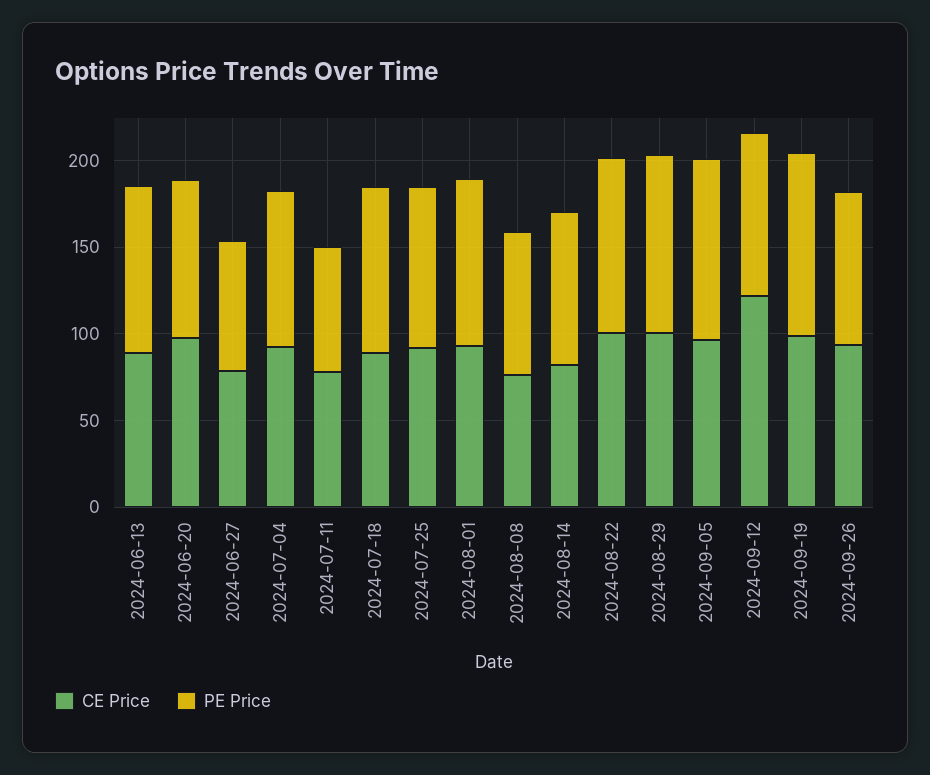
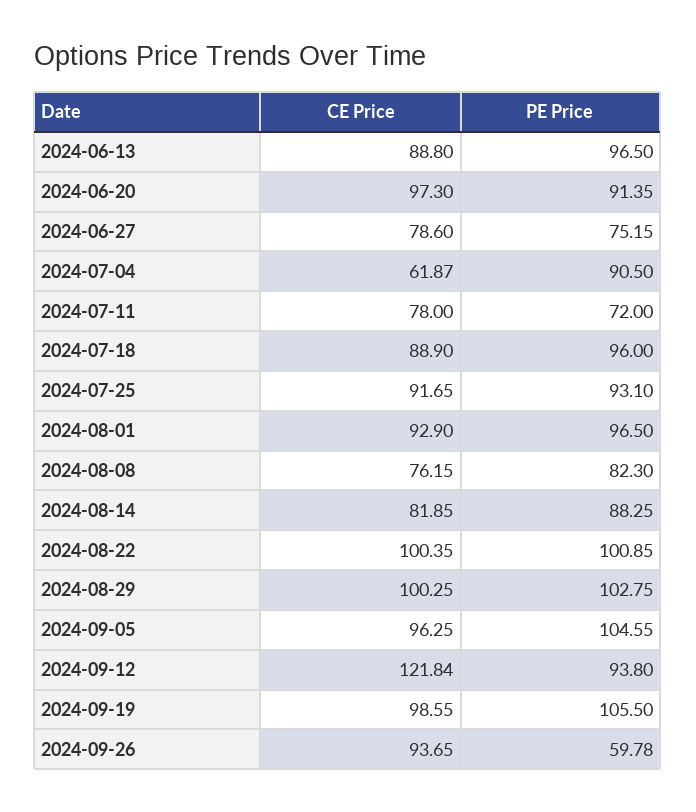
  {
    "CE Price": {
      "2024-06-13": 88.8,
      "2024-06-20": 97.3,
      "2024-06-27": 78.6,
-     "2024-07-04": 90,
+     "2024-07-04": 61.87,
      "2024-07-11": 78,
      "2024-07-18": 88.9,
      "2024-07-25": 91.65,
      "2024-08-01": 92.9,
      "2024-08-08": 76.15,
      "2024-08-14": 81.85,
      "2024-08-22": 100.35,
      "2024-08-29": 100.25,
      "2024-09-05": 96.25,
      "2024-09-12": 121.84,
      "2024-09-19": 98.55,
      "2024-09-26": 93.65
    },
    "PE Price": {
      "2024-06-13": 96.5,
      "2024-06-20": 91.35,
      "2024-06-27": 75.15,
      "2024-07-04": 90.5,
      "2024-07-11": 72,
      "2024-07-18": 96,
      "2024-07-25": 93.1,
      "2024-08-01": 96.5,
      "2024-08-08": 82.3,
      "2024-08-14": 88.25,
      "2024-08-22": 100.85,
      "2024-08-29": 102.75,
      "2024-09-05": 104.55,
      "2024-09-12": 93.8,
      "2024-09-19": 105.5,
-     "2024-09-26": 90
+     "2024-09-26": 59.78
    }
  }

